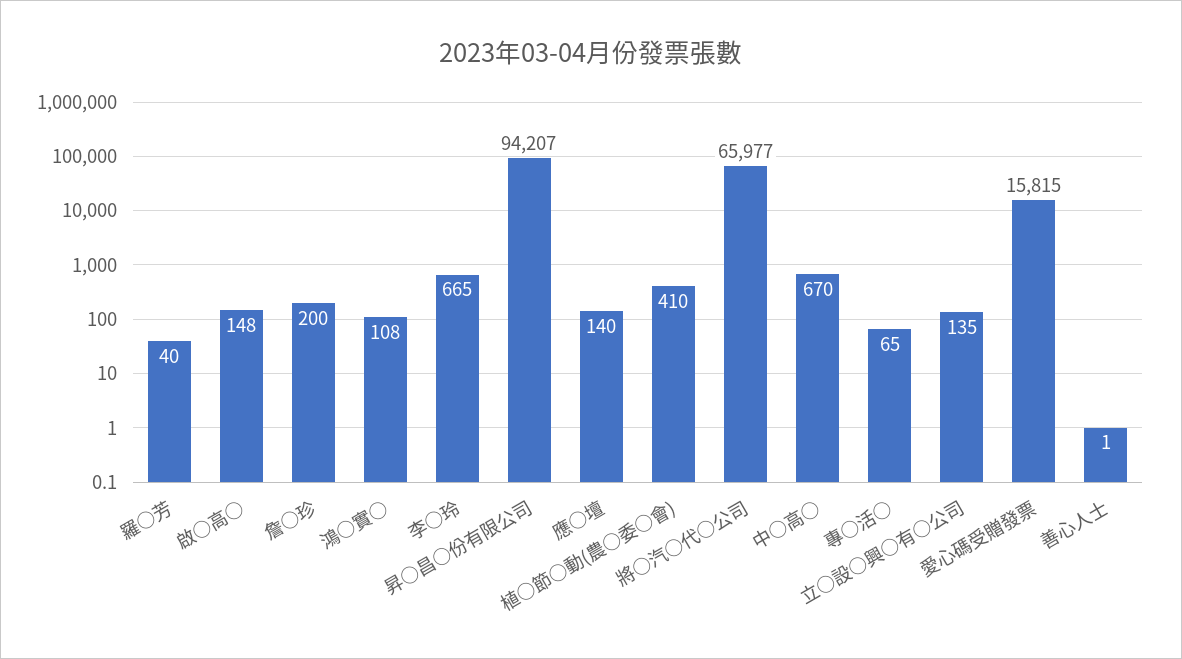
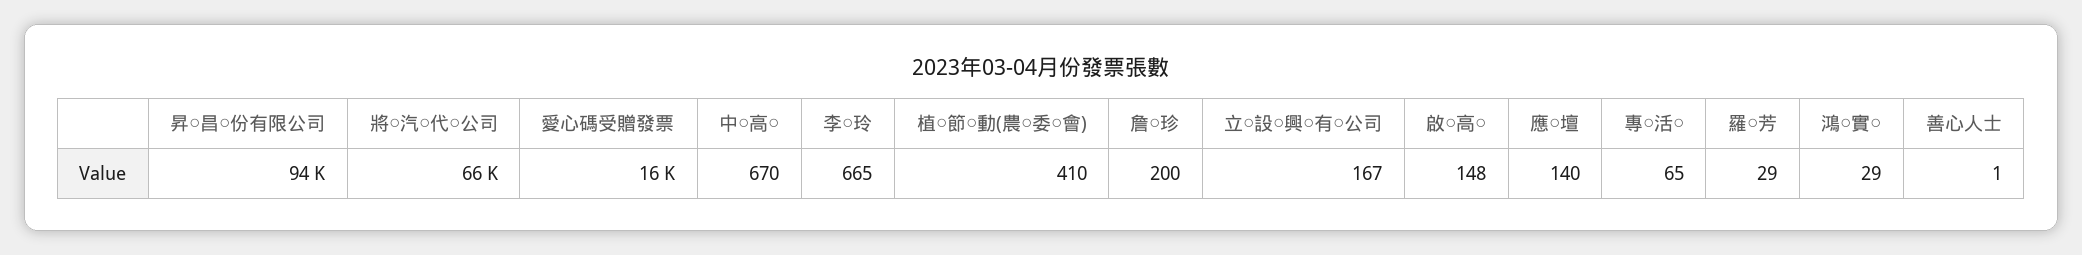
  {
-   "羅○芳": 40,
+   "羅○芳": 29,
    "啟○高○": 148,
    "詹○珍": 200,
-   "鴻○實○": 108,
+   "鴻○實○": 29,
    "李○玲": 665,
    "昇○昌○份有限公司": 94207,
    "應○壇": 140,
    "植○節○動(農○委○會)": 410,
    "將○汽○代○公司": 65977,
    "中○高○": 670,
    "專○活○": 65,
-   "立○設○興○有○公司": 135,
+   "立○設○興○有○公司": 167,
    "愛心碼受贈發票": 15815,
    "善心人士": 1
  }

